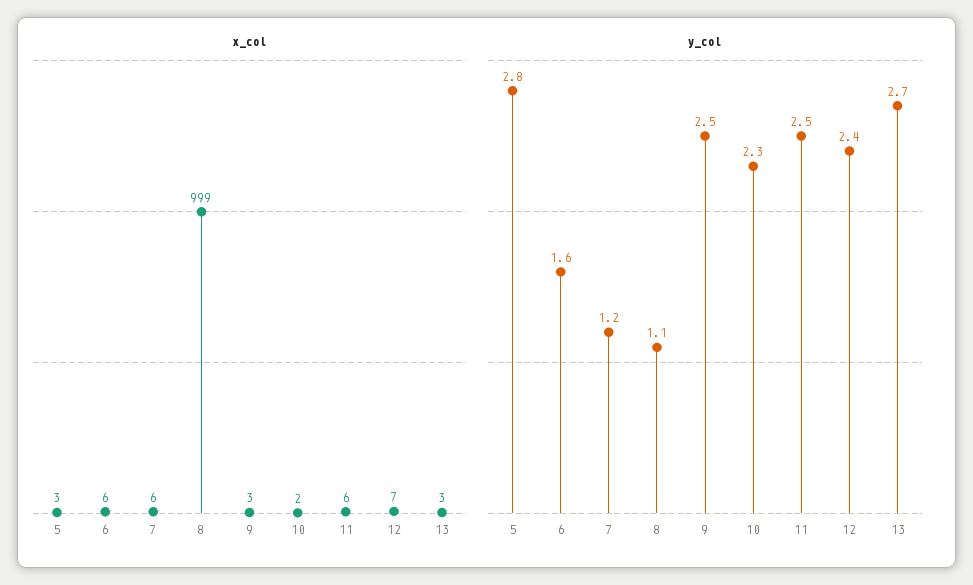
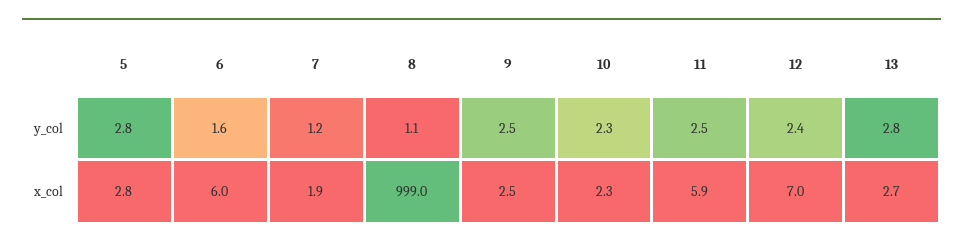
  {
    "x_col": {
      "5": 2.8,
      "6": 6,
-     "7": 6,
+     "7": 1.9,
      "8": 999,
      "9": 2.5,
      "10": 2.3,
      "11": 5.9,
      "12": 7,
      "13": 2.7
    },
    "y_col": {
      "5": 2.8,
      "6": 1.6,
      "7": 1.2,
      "8": 1.1,
      "9": 2.5,
      "10": 2.3,
      "11": 2.5,
      "12": 2.4,
-     "13": 2.7
+     "13": 2.8
    }
  }

